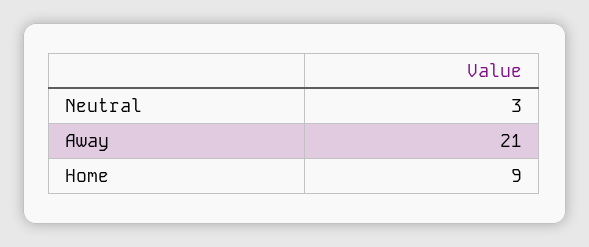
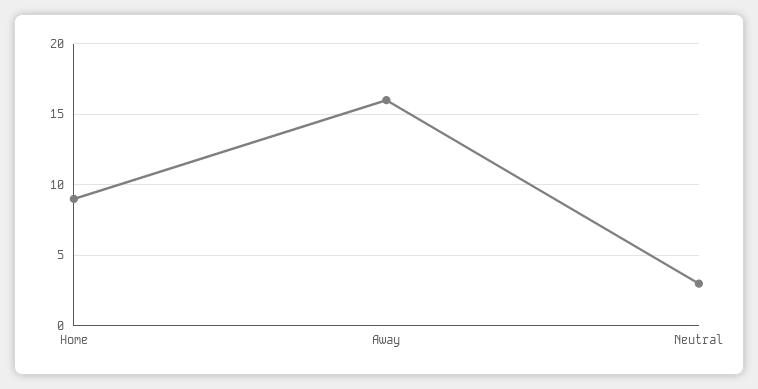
  {
    "Neutral": 3,
-   "Away": 21,
+   "Away": 16,
    "Home": 9
  }

